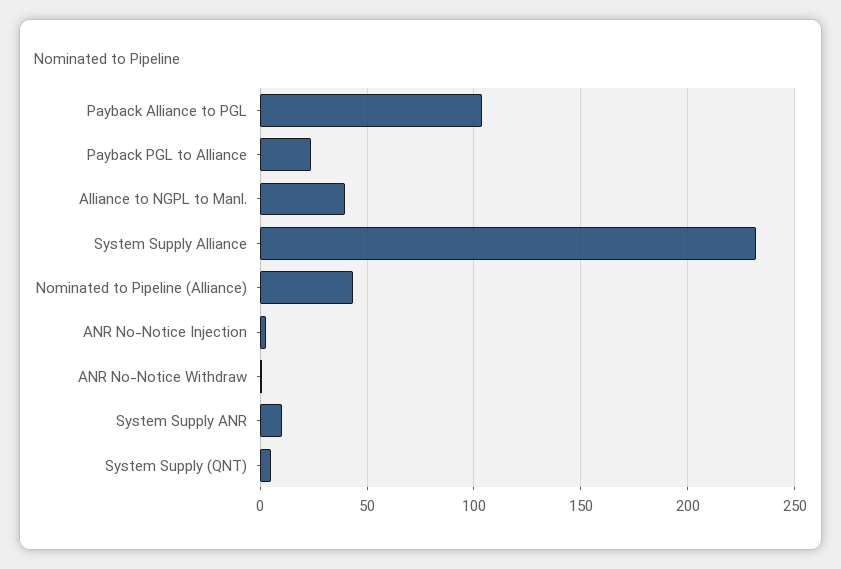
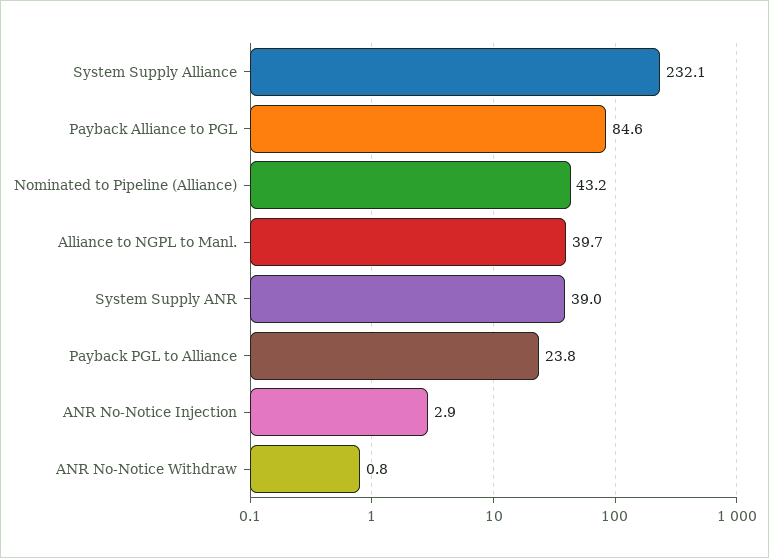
  {
-   "Payback Alliance to PGL": 105,
+   "Payback Alliance to PGL": 84.6,
    "Payback PGL to Alliance": 23.8,
    "Alliance to NGPL to Manl.": 39.7,
    "System Supply Alliance": 232.1,
    "Nominated to Pipeline (Alliance)": 43.2,
    "ANR No-Notice Injection": 2.9,
    "ANR No-Notice Withdraw": 0.8,
-   "System Supply ANR": 10,
+   "System Supply ANR": 39
-   "System Supply (QNT)": 5
  }

